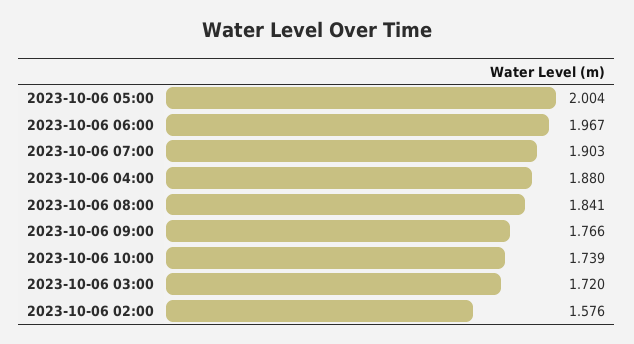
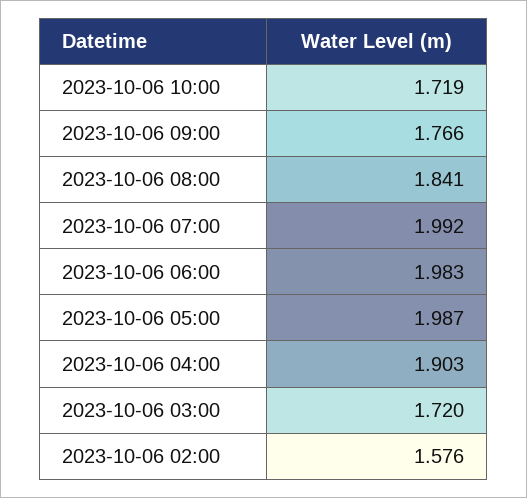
  {
-   "2023-10-06 05:00": 2.004,
+   "2023-10-06 05:00": 1.987,
-   "2023-10-06 06:00": 1.967,
+   "2023-10-06 06:00": 1.983,
-   "2023-10-06 07:00": 1.903,
+   "2023-10-06 07:00": 1.992,
-   "2023-10-06 04:00": 1.88,
+   "2023-10-06 04:00": 1.903,
    "2023-10-06 08:00": 1.841,
    "2023-10-06 09:00": 1.766,
-   "2023-10-06 10:00": 1.739,
+   "2023-10-06 10:00": 1.719,
    "2023-10-06 03:00": 1.72,
    "2023-10-06 02:00": 1.576
  }

